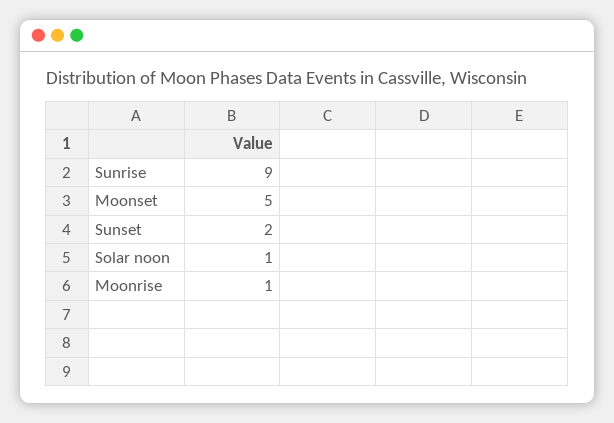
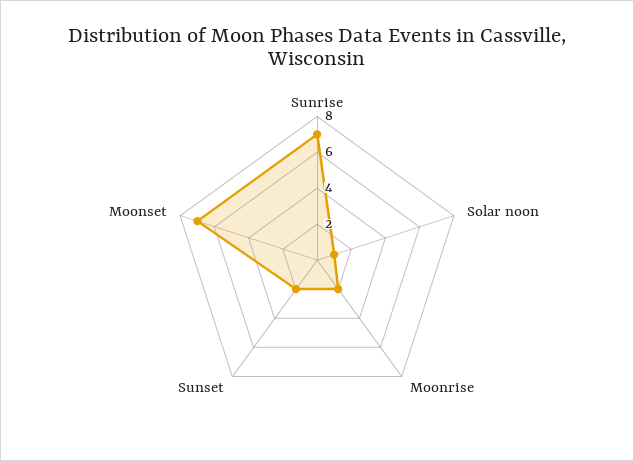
  {
-   "Sunrise": 9,
+   "Sunrise": 7,
-   "Moonset": 5,
+   "Moonset": 7,
    "Sunset": 2,
    "Solar noon": 1,
-   "Moonrise": 1
+   "Moonrise": 2
  }

